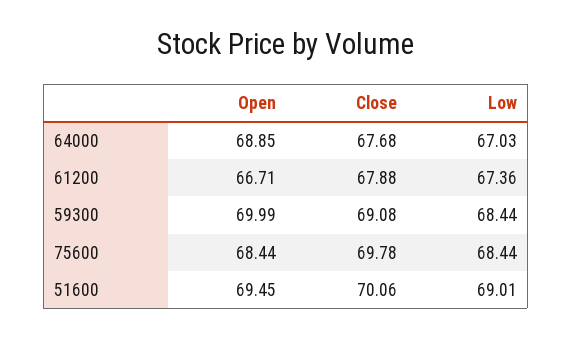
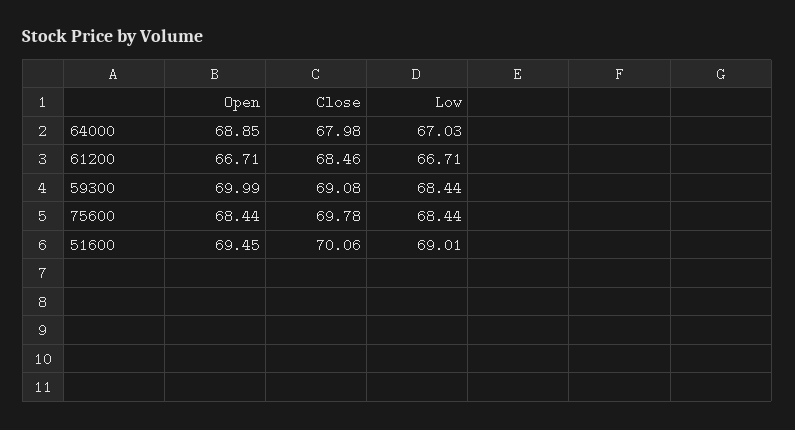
  {
    "Open": {
      "64000": 68.85,
      "61200": 66.71,
      "59300": 69.99,
      "75600": 68.44,
      "51600": 69.45
    },
    "Close": {
-     "64000": 67.68,
+     "64000": 67.98,
-     "61200": 67.88,
+     "61200": 68.46,
      "59300": 69.08,
      "75600": 69.78,
      "51600": 70.06
    },
    "Low": {
      "64000": 67.03,
-     "61200": 67.36,
+     "61200": 66.71,
      "59300": 68.44,
      "75600": 68.44,
      "51600": 69.01
    }
  }

